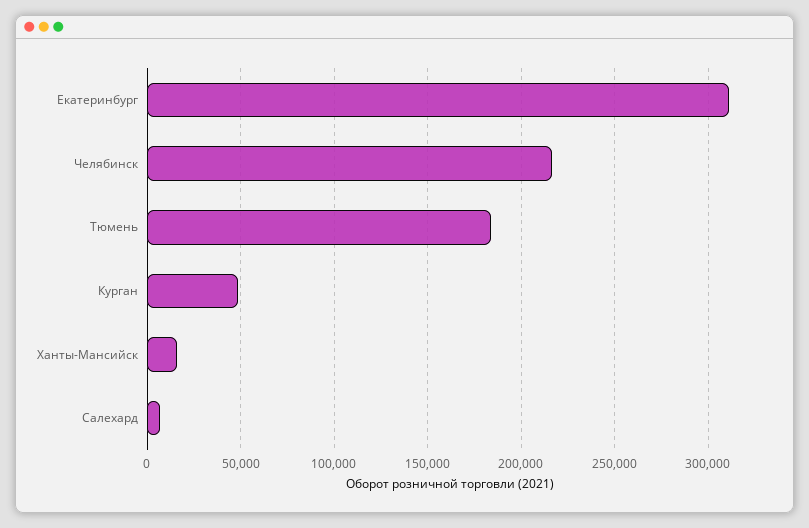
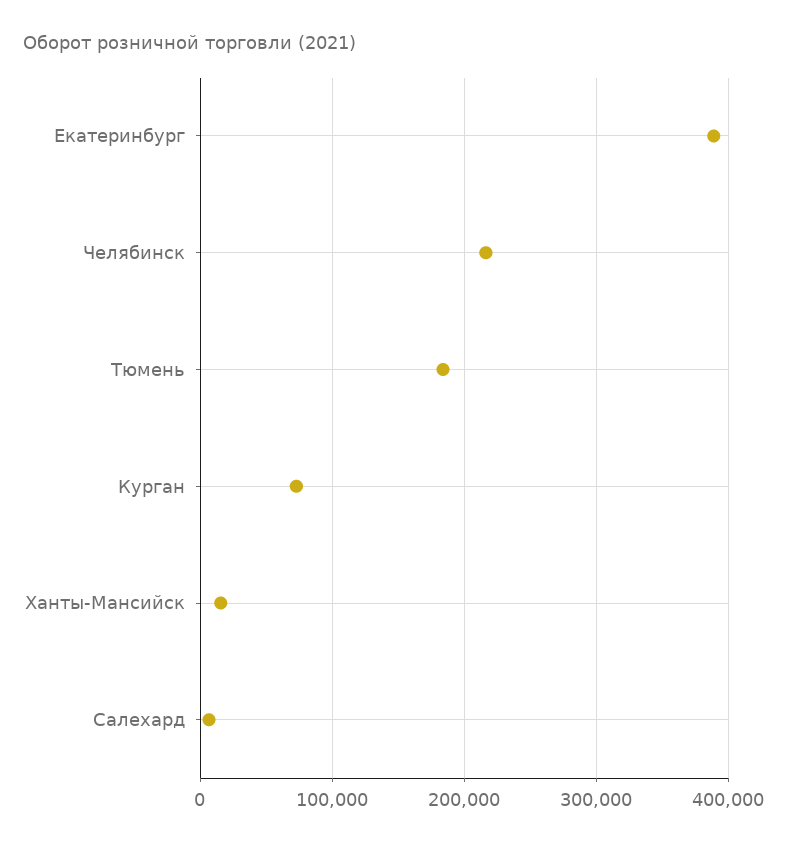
  {
-   "Екатеринбург": 310000,
+   "Екатеринбург": 390000,
    "Челябинск": 215000,
    "Тюмень": 185000,
-   "Курган": 50000,
+   "Курган": 70000,
    "Ханты-Мансийск": 15000,
    "Салехард": 5000
  }

